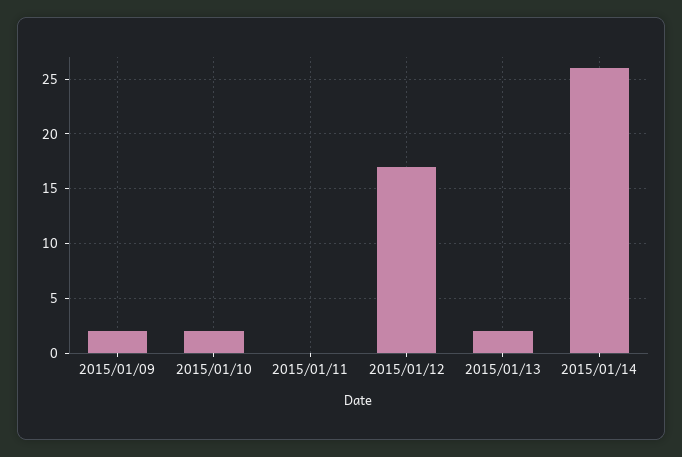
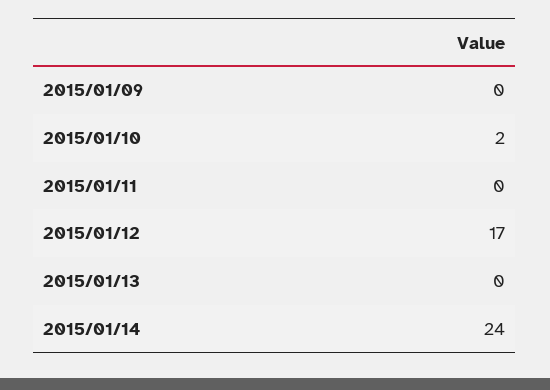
  {
-   "2015/01/09": 2,
+   "2015/01/09": 0,
    "2015/01/10": 2,
    "2015/01/11": 0,
    "2015/01/12": 17,
-   "2015/01/13": 2,
+   "2015/01/13": 0,
-   "2015/01/14": 26
+   "2015/01/14": 24
  }

